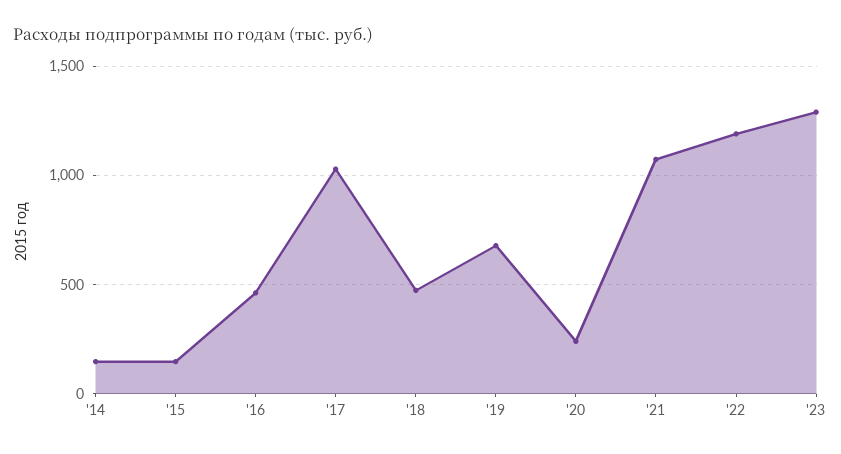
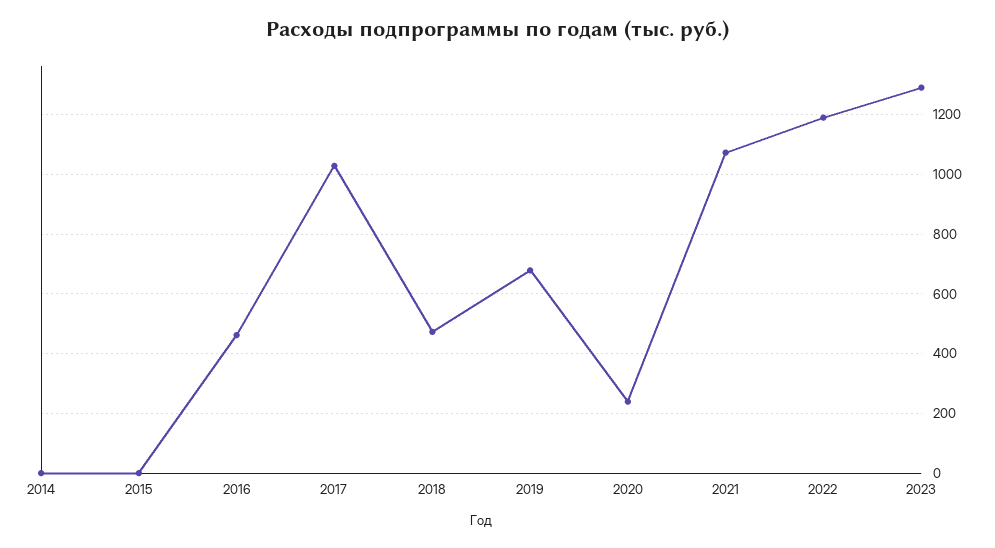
  {
-   "'14": 150,
+   "'14": 0,
-   "'15": 150,
+   "'15": 0,
    "'16": 450,
    "'17": 1025,
    "'18": 475,
    "'19": 675,
    "'20": 250,
    "'21": 1075,
    "'22": 1200,
    "'23": 1300
  }

